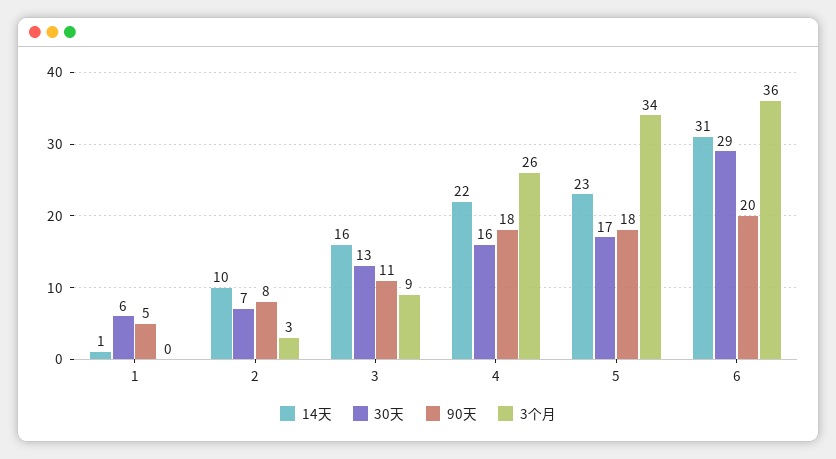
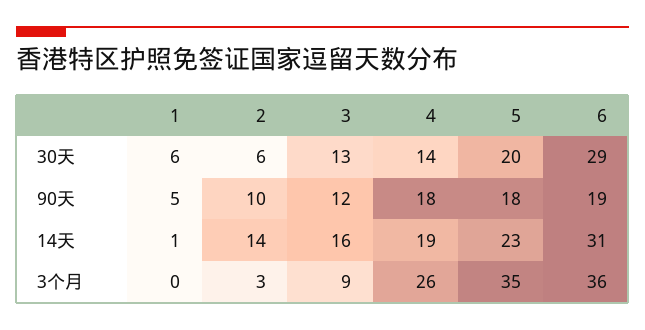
  {
    "14天": {
      "1": 1,
-     "2": 10,
+     "2": 14,
      "3": 16,
-     "4": 22,
+     "4": 19,
      "5": 23,
      "6": 31
    },
    "30天": {
      "1": 6,
-     "2": 7,
+     "2": 6,
      "3": 13,
-     "4": 16,
+     "4": 14,
-     "5": 17,
+     "5": 20,
      "6": 29
    },
    "90天": {
      "1": 5,
-     "2": 8,
+     "2": 10,
-     "3": 11,
+     "3": 12,
      "4": 18,
      "5": 18,
-     "6": 20
+     "6": 19
    },
    "3个月": {
      "1": 0,
      "2": 3,
      "3": 9,
      "4": 26,
-     "5": 34,
+     "5": 35,
      "6": 36
    }
  }

